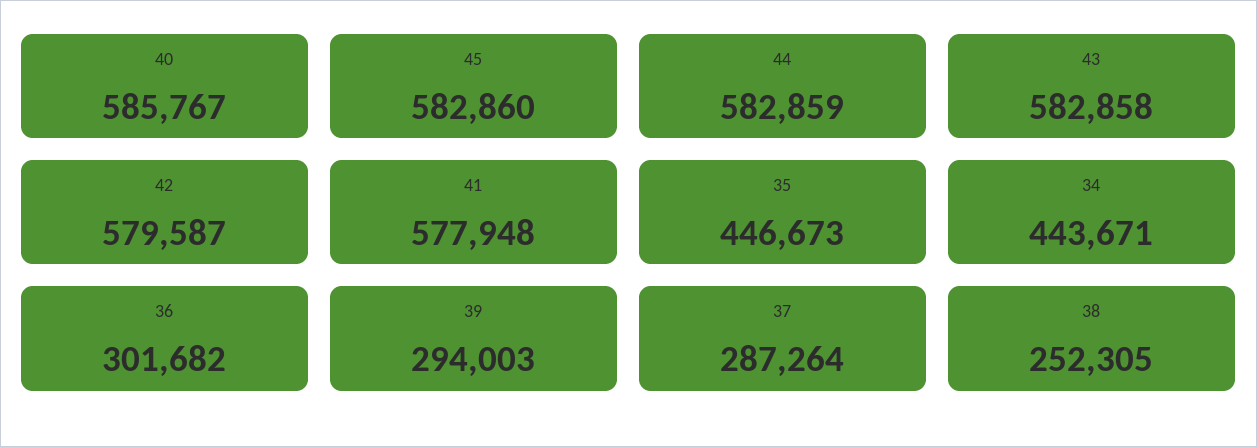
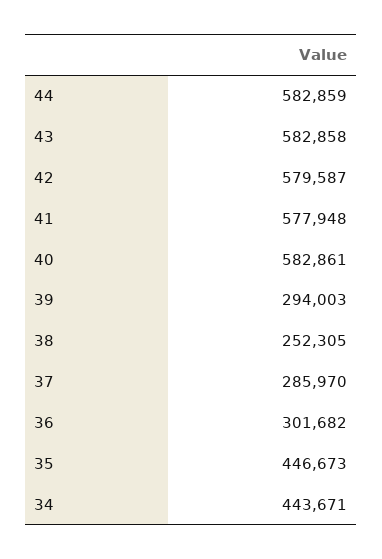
  {
-   "40": 585767,
+   "40": 582861,
-   "45": 582860,
    "44": 582859,
    "43": 582858,
    "42": 579587,
    "41": 577948,
    "35": 446673,
    "34": 443671,
    "36": 301682,
    "39": 294003,
-   "37": 287264,
+   "37": 285970,
    "38": 252305
  }

